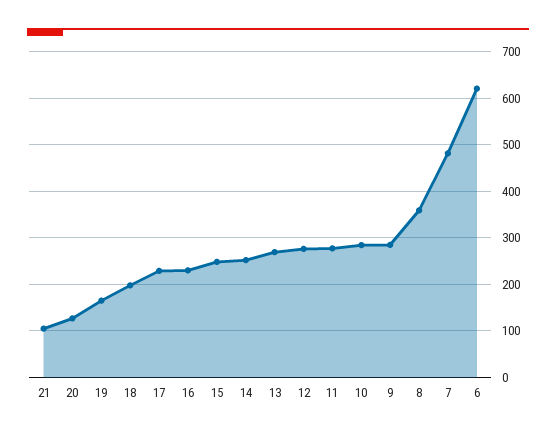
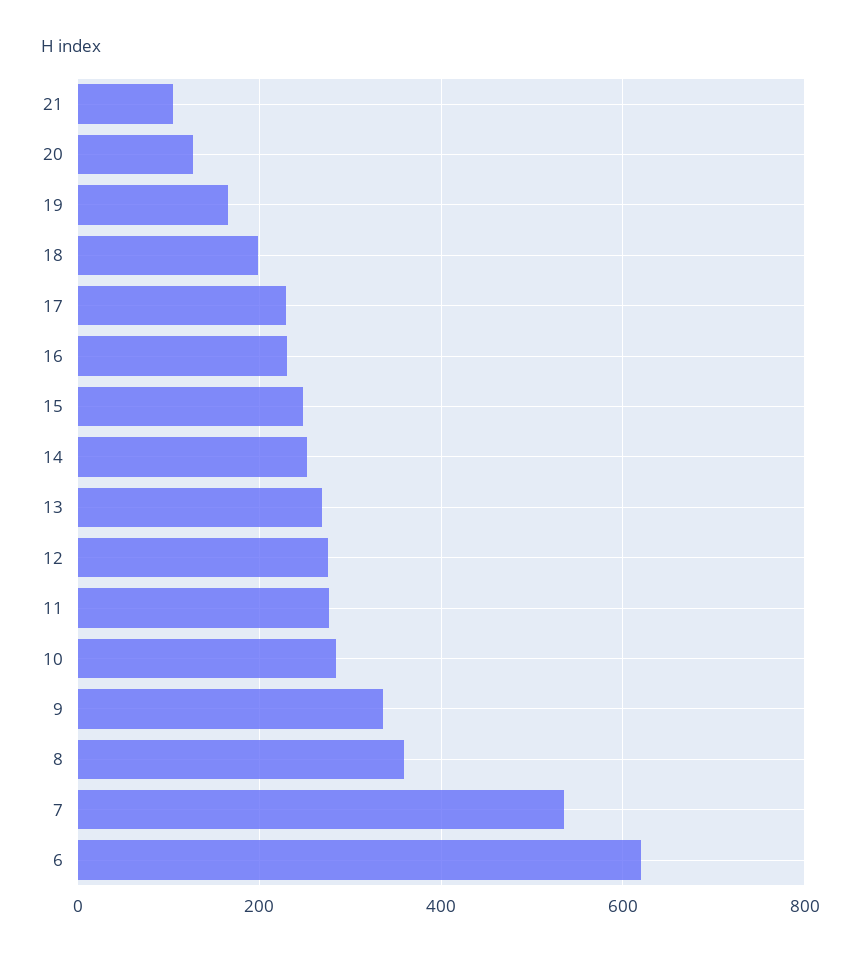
  {
    "21": 100,
    "20": 120,
    "19": 160,
    "18": 200,
    "17": 220,
    "16": 240,
    "15": 240,
    "14": 260,
    "13": 260,
    "12": 280,
    "11": 280,
    "10": 280,
-   "9": 280,
+   "9": 340,
    "8": 360,
-   "7": 480,
+   "7": 540,
    "6": 620
  }

